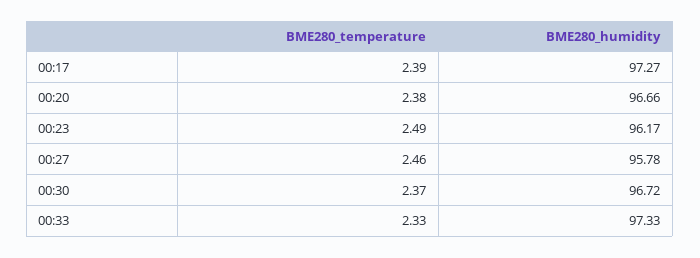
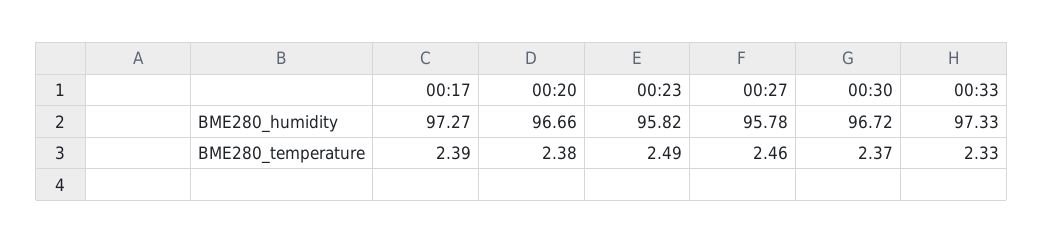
  {
    "BME280_temperature": {
      "00:17": 2.39,
      "00:20": 2.38,
      "00:23": 2.49,
      "00:27": 2.46,
      "00:30": 2.37,
      "00:33": 2.33
    },
    "BME280_humidity": {
      "00:17": 97.27,
      "00:20": 96.66,
-     "00:23": 96.17,
+     "00:23": 95.82,
      "00:27": 95.78,
      "00:30": 96.72,
      "00:33": 97.33
    }
  }

